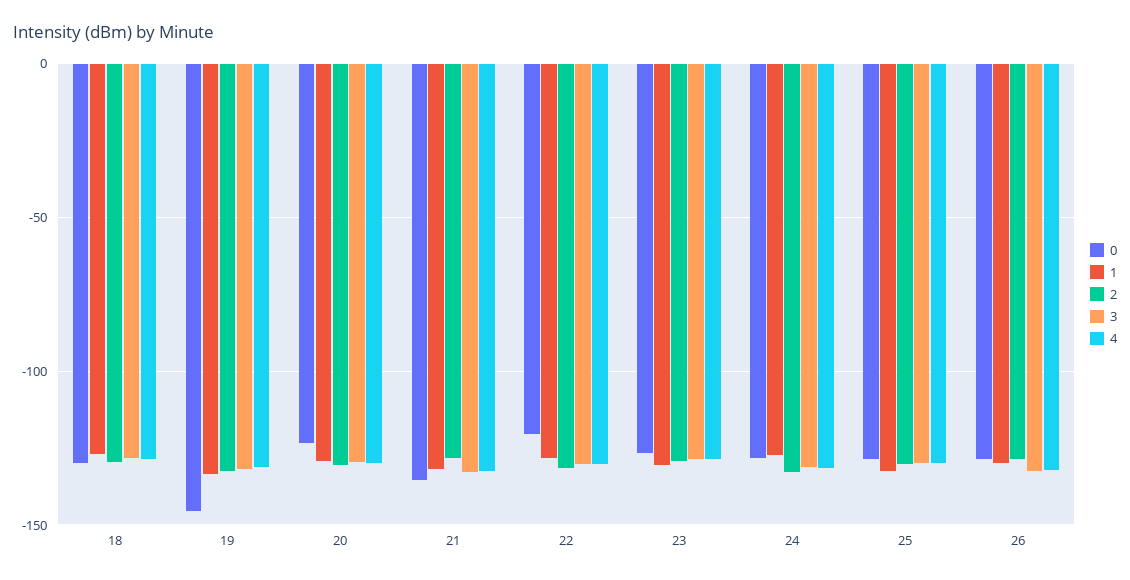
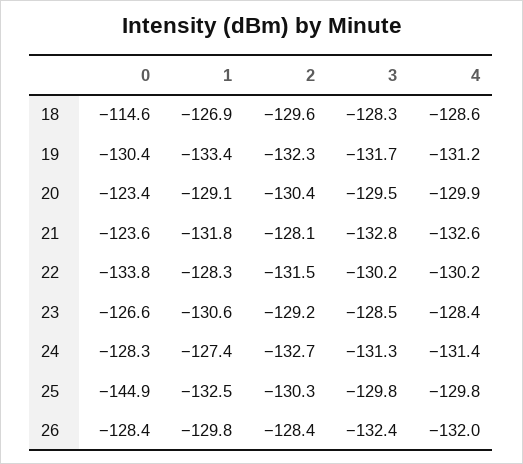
  {
    "0": {
-     "18": -130,
+     "18": -114.6,
-     "19": -145,
+     "19": -130.4,
      "20": -123.4,
-     "21": -135,
+     "21": -123.6,
-     "22": -120,
+     "22": -133.8,
      "23": -126.6,
      "24": -128.3,
-     "25": -130,
+     "25": -144.9,
      "26": -128.4
    },
    "1": {
      "18": -126.9,
      "19": -133.4,
      "20": -129.1,
      "21": -131.8,
      "22": -128.3,
      "23": -130.6,
      "24": -127.4,
      "25": -132.5,
      "26": -129.8
    },
    "2": {
      "18": -129.6,
      "19": -132.3,
      "20": -130.4,
      "21": -128.1,
      "22": -131.5,
      "23": -129.2,
      "24": -132.7,
      "25": -130.3,
      "26": -128.4
    },
    "3": {
      "18": -128.3,
      "19": -131.7,
      "20": -129.5,
      "21": -132.8,
      "22": -130.2,
      "23": -128.5,
      "24": -131.3,
      "25": -129.8,
      "26": -132.4
    },
    "4": {
      "18": -128.6,
      "19": -131.2,
      "20": -129.9,
      "21": -132.6,
      "22": -130.2,
      "23": -128.4,
      "24": -131.4,
      "25": -129.8,
      "26": -132
    }
  }

